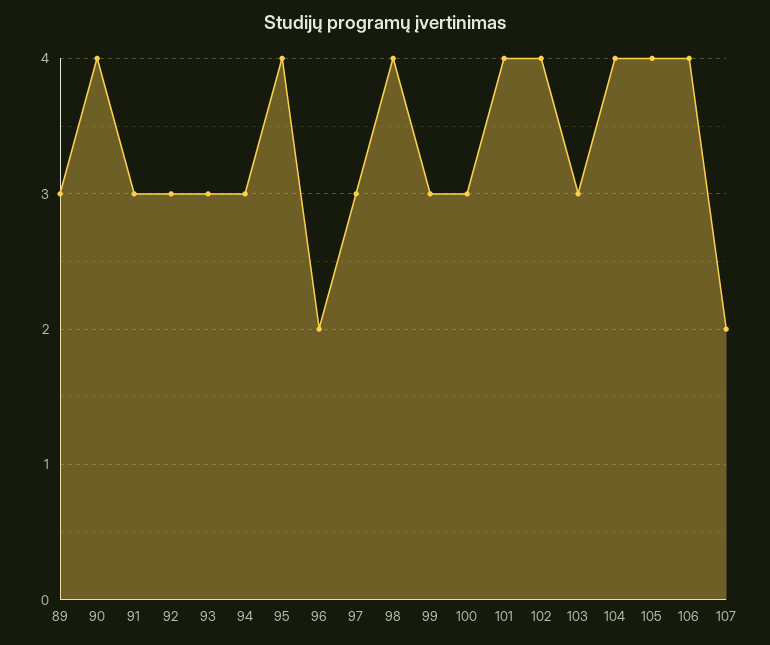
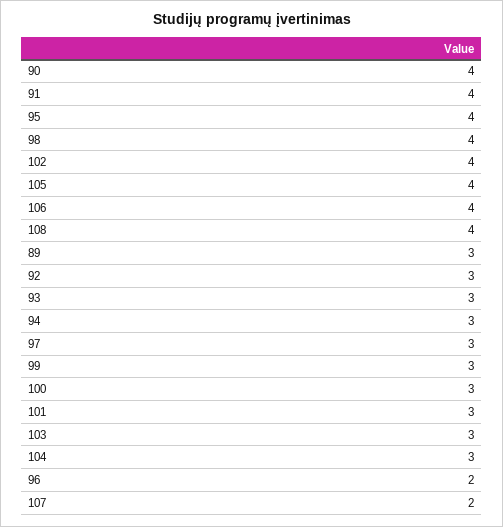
  {
    "89": 3,
    "90": 4,
-   "91": 3,
+   "91": 4,
    "92": 3,
    "93": 3,
    "94": 3,
    "95": 4,
    "96": 2,
    "97": 3,
    "98": 4,
    "99": 3,
    "100": 3,
-   "101": 4,
+   "101": 3,
    "102": 4,
    "103": 3,
-   "104": 4,
+   "104": 3,
    "105": 4,
    "106": 4,
-   "107": 2
+   "107": 2,
+   "108": 4
  }

